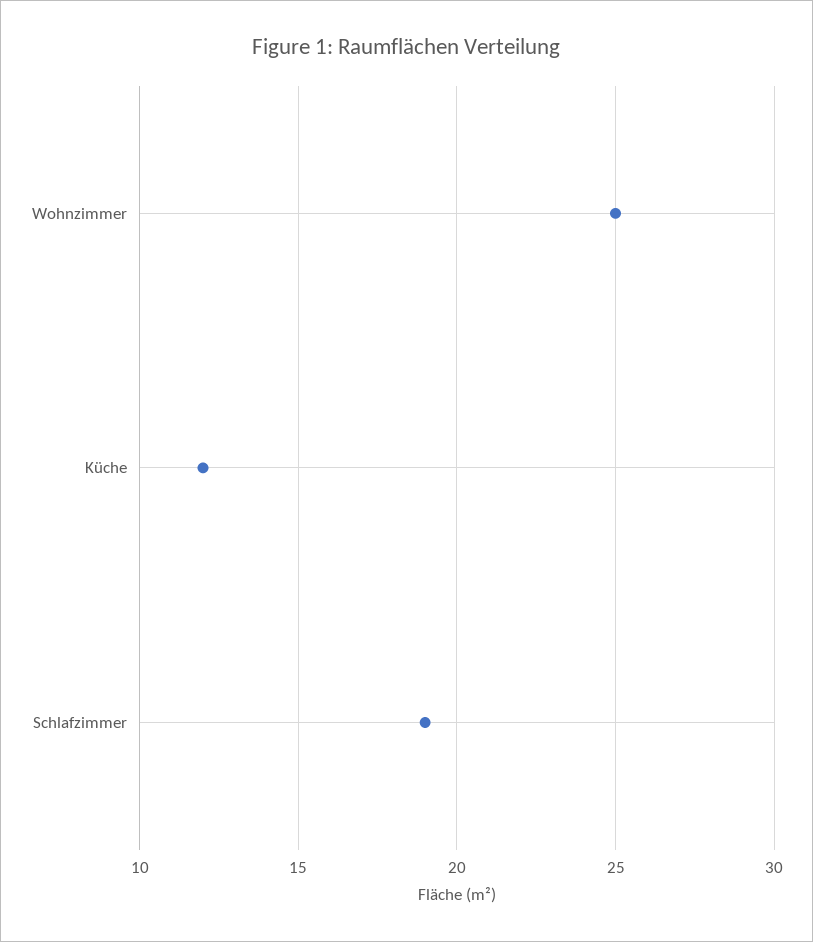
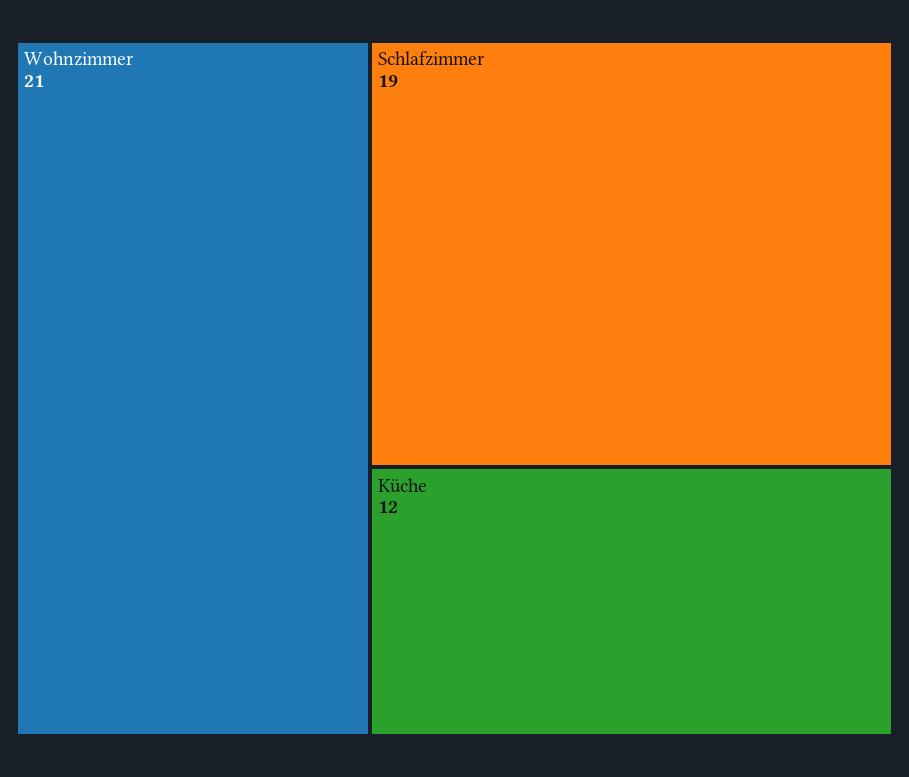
  {
-   "Wohnzimmer": 25,
+   "Wohnzimmer": 21,
    "Küche": 12,
    "Schlafzimmer": 19
  }

